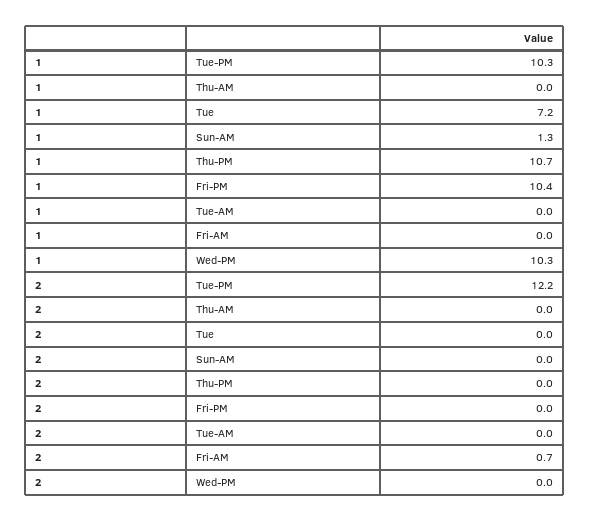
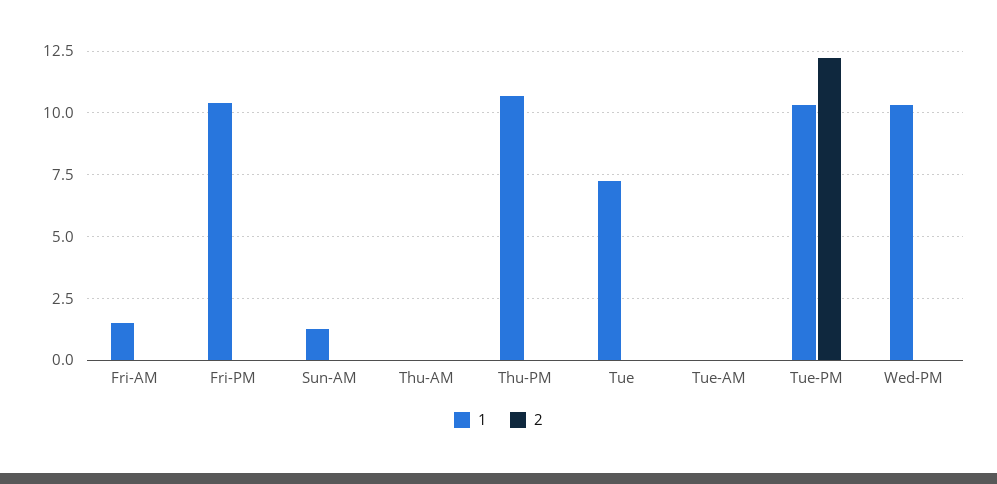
  {
    "1": {
      "Tue-PM": 10.3,
      "Thu-AM": 0,
      "Tue": 7.2,
      "Sun-AM": 1.3,
      "Thu-PM": 10.7,
      "Fri-PM": 10.4,
      "Tue-AM": 0,
-     "Fri-AM": 0,
+     "Fri-AM": 1.5,
      "Wed-PM": 10.3
    },
    "2": {
      "Tue-PM": 12.2,
      "Thu-AM": 0,
      "Tue": 0,
      "Sun-AM": 0,
      "Thu-PM": 0,
      "Fri-PM": 0,
      "Tue-AM": 0,
-     "Fri-AM": 0.7,
+     "Fri-AM": 0,
      "Wed-PM": 0
    }
  }

